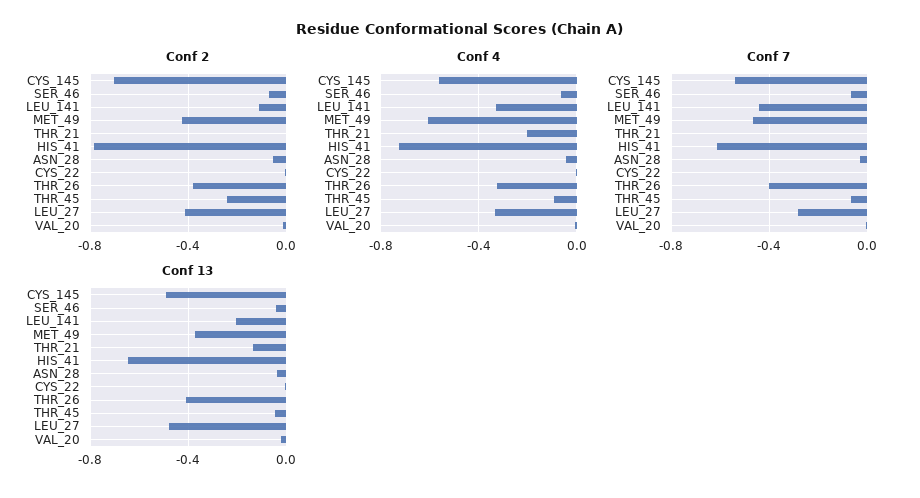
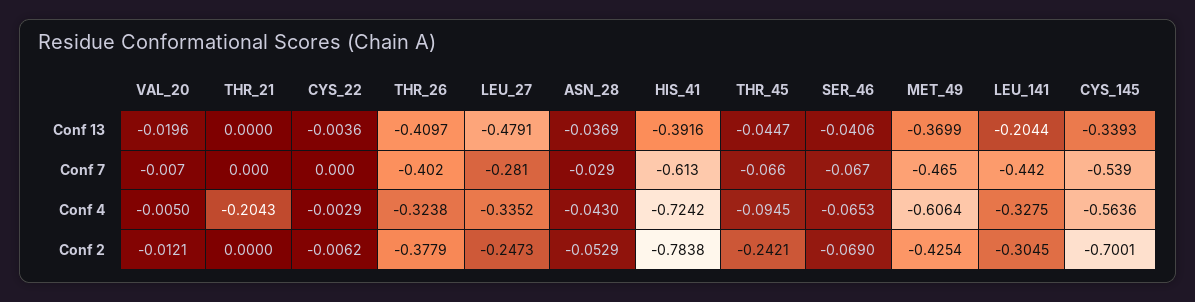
  {
    "Conf 2": {
      "CYS_145": -0.7001,
      "SER_46": -0.069,
-     "LEU_141": -0.1,
+     "LEU_141": -0.3045,
      "MET_49": -0.4254,
      "THR_21": 0,
      "HIS_41": -0.7838,
      "ASN_28": -0.0529,
      "CYS_22": -0.0062,
      "THR_26": -0.3779,
      "THR_45": -0.2421,
-     "LEU_27": -0.4,
+     "LEU_27": -0.2473,
      "VAL_20": -0.0121
    },
    "Conf 4": {
      "CYS_145": -0.5636,
      "SER_46": -0.0653,
      "LEU_141": -0.3275,
      "MET_49": -0.6064,
      "THR_21": -0.2043,
      "HIS_41": -0.7242,
      "ASN_28": -0.043,
      "CYS_22": -0.0029,
      "THR_26": -0.3238,
      "THR_45": -0.0945,
      "LEU_27": -0.3352,
      "VAL_20": -0.005
    },
    "Conf 7": {
      "CYS_145": -0.539,
      "SER_46": -0.067,
      "LEU_141": -0.442,
      "MET_49": -0.465,
      "THR_21": 0,
      "HIS_41": -0.613,
      "ASN_28": -0.029,
      "CYS_22": 0,
      "THR_26": -0.402,
      "THR_45": -0.066,
      "LEU_27": -0.281,
      "VAL_20": -0.007
    },
    "Conf 13": {
-     "CYS_145": -0.5,
+     "CYS_145": -0.3393,
      "SER_46": -0.0406,
      "LEU_141": -0.2044,
      "MET_49": -0.3699,
-     "THR_21": -0.15,
+     "THR_21": 0,
-     "HIS_41": -0.65,
+     "HIS_41": -0.3916,
      "ASN_28": -0.0369,
      "CYS_22": -0.0036,
      "THR_26": -0.4097,
      "THR_45": -0.0447,
      "LEU_27": -0.4791,
      "VAL_20": -0.0196
    }
  }

